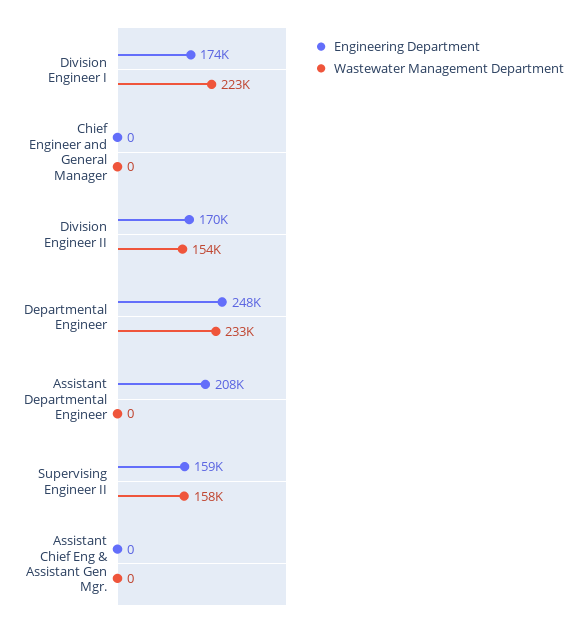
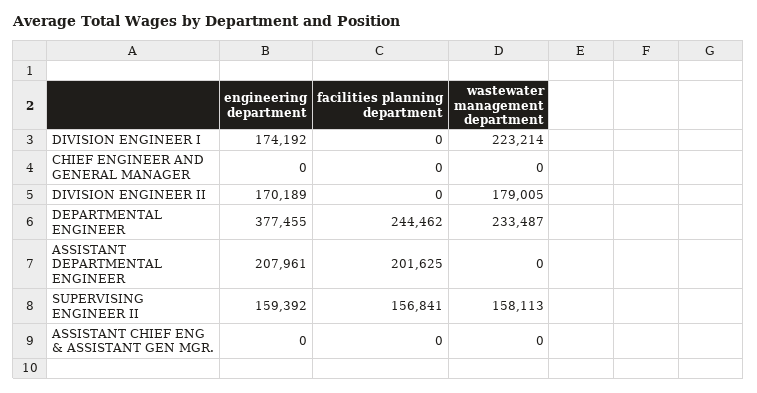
  {
    "Engineering Department": {
      "Division Engineer I": 174192,
      "Chief Engineer and General Manager": 0,
      "Division Engineer II": 170189,
-     "Departmental Engineer": 248000,
+     "Departmental Engineer": 377455,
      "Assistant Departmental Engineer": 207961,
      "Supervising Engineer II": 159392,
      "Assistant Chief Eng & Assistant Gen Mgr.": 0
    },
    "Wastewater Management Department": {
      "Division Engineer I": 223214,
      "Chief Engineer and General Manager": 0,
-     "Division Engineer II": 154000,
+     "Division Engineer II": 179005,
      "Departmental Engineer": 233487,
      "Assistant Departmental Engineer": 0,
      "Supervising Engineer II": 158113,
      "Assistant Chief Eng & Assistant Gen Mgr.": 0
-   }
+   },
+   "facilities planning department": {
+     "Division Engineer I": 0,
+     "Chief Engineer and General Manager": 0,
+     "Division Engineer II": 0,
+     "Departmental Engineer": 244462,
+     "Assistant Departmental Engineer": 201625,
+     "Supervising Engineer II": 156841,
+     "Assistant Chief Eng & Assistant Gen Mgr.": 0
+   }
  }

